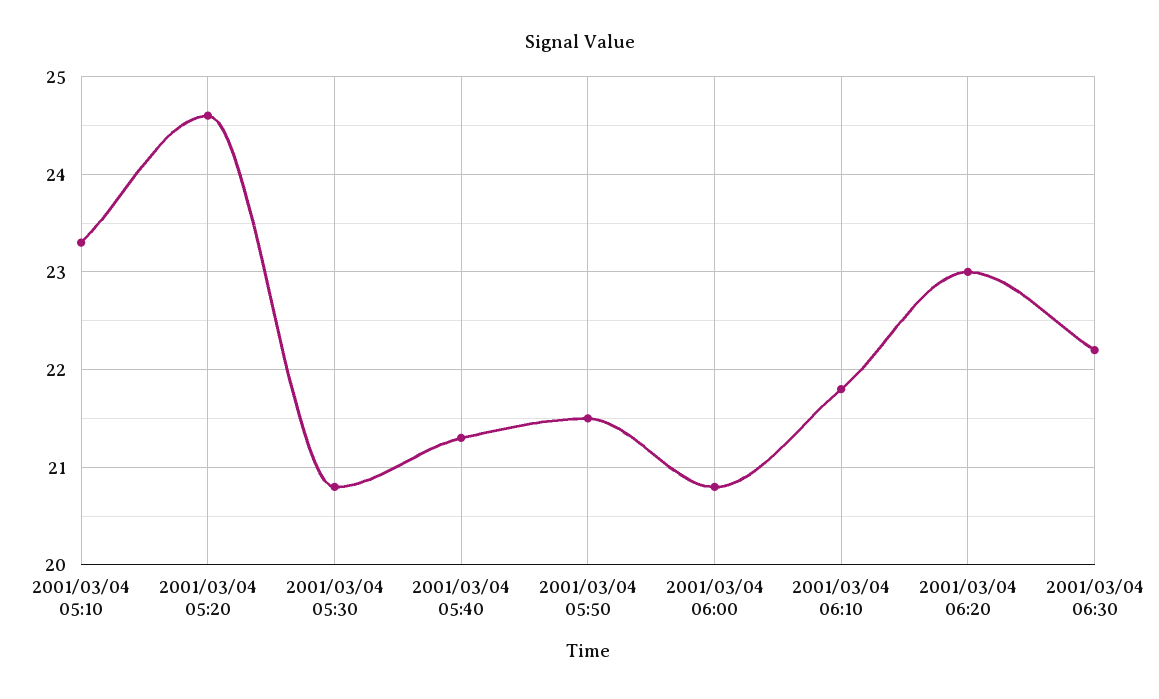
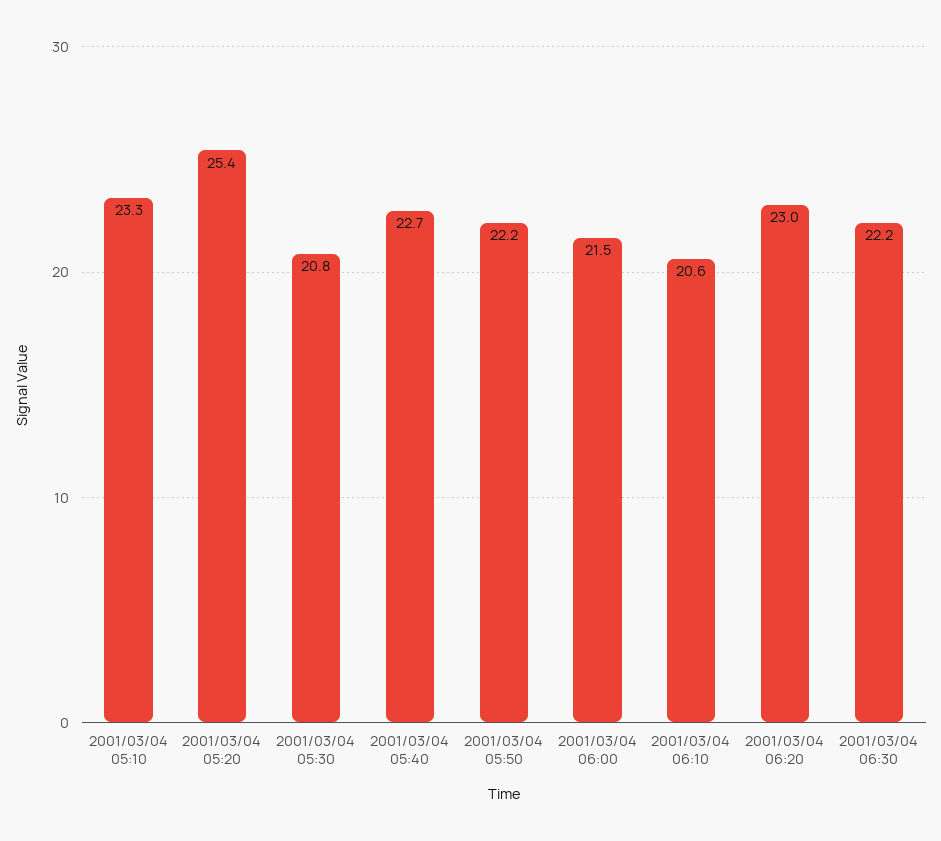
  {
    "2001/03/04 05:10": 23.3,
-   "2001/03/04 05:20": 24.6,
+   "2001/03/04 05:20": 25.4,
    "2001/03/04 05:30": 20.8,
-   "2001/03/04 05:40": 21.3,
+   "2001/03/04 05:40": 22.7,
-   "2001/03/04 05:50": 21.5,
+   "2001/03/04 05:50": 22.2,
-   "2001/03/04 06:00": 20.8,
+   "2001/03/04 06:00": 21.5,
-   "2001/03/04 06:10": 21.8,
+   "2001/03/04 06:10": 20.6,
    "2001/03/04 06:20": 23,
    "2001/03/04 06:30": 22.2
  }

